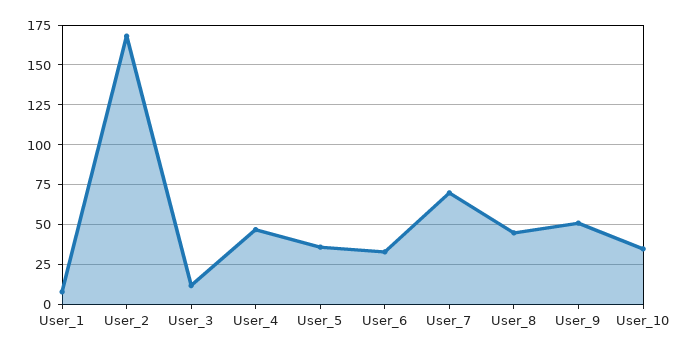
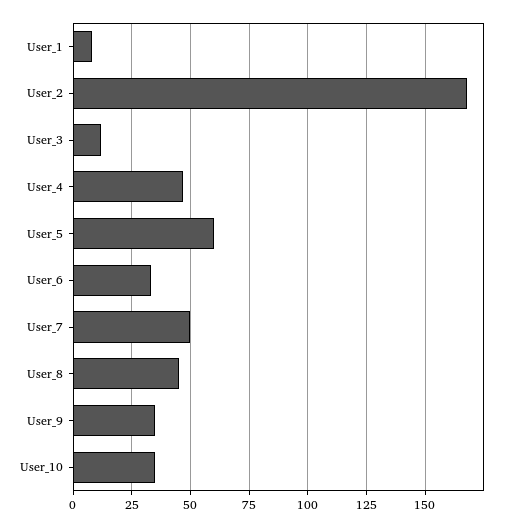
  {
    "User_1": 10,
    "User_2": 170,
    "User_3": 10,
    "User_4": 45,
-   "User_5": 35,
+   "User_5": 60,
    "User_6": 35,
-   "User_7": 70,
+   "User_7": 50,
    "User_8": 45,
-   "User_9": 50,
+   "User_9": 35,
    "User_10": 35
  }

